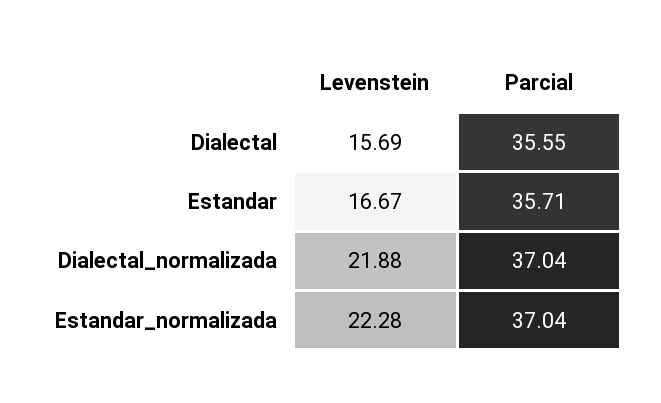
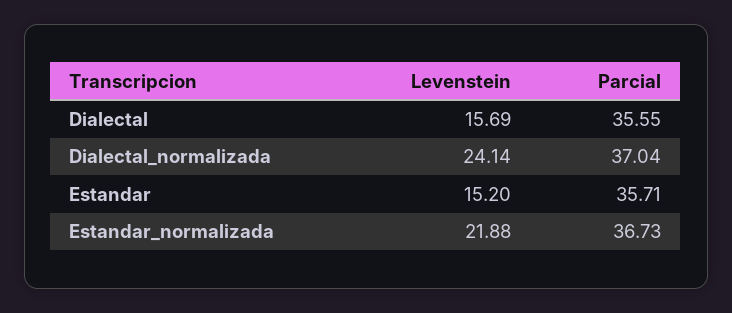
  {
    "Levenstein": {
      "Dialectal": 15.69,
-     "Estandar": 16.67,
+     "Estandar": 15.2,
-     "Dialectal_normalizada": 21.88,
+     "Dialectal_normalizada": 24.14,
-     "Estandar_normalizada": 22.28
+     "Estandar_normalizada": 21.88
    },
    "Parcial": {
      "Dialectal": 35.55,
      "Estandar": 35.71,
      "Dialectal_normalizada": 37.04,
-     "Estandar_normalizada": 37.04
+     "Estandar_normalizada": 36.73
    }
  }

